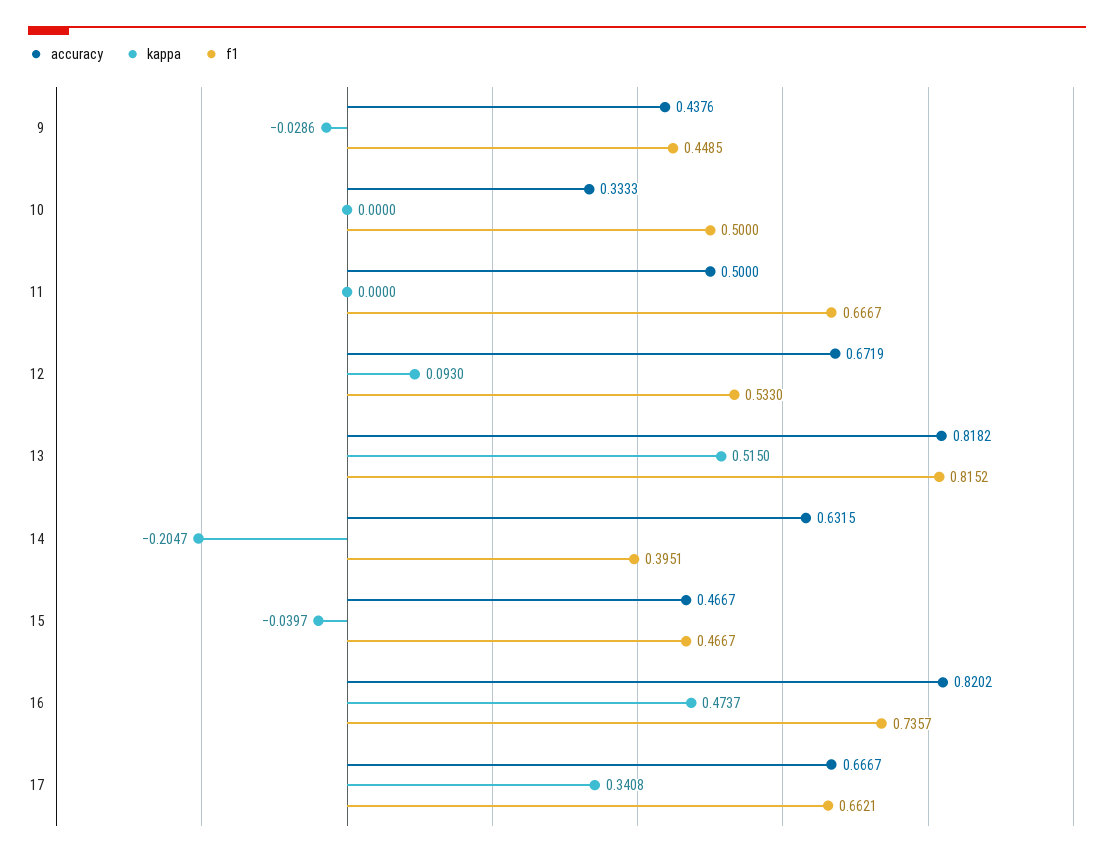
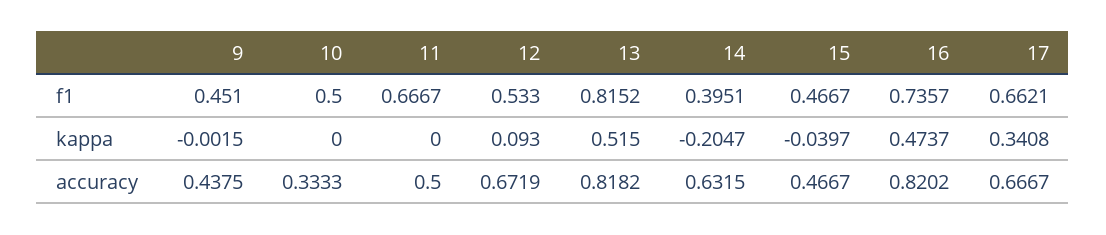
  {
    "accuracy": {
-     "9": 0.4376,
+     "9": 0.4375,
      "10": 0.3333,
      "11": 0.5,
      "12": 0.6719,
      "13": 0.8182,
      "14": 0.6315,
      "15": 0.4667,
      "16": 0.8202,
      "17": 0.6667
    },
    "kappa": {
-     "9": -0.0286,
+     "9": -0.0015,
      "10": 0,
      "11": 0,
      "12": 0.093,
      "13": 0.515,
      "14": -0.2047,
      "15": -0.0397,
      "16": 0.4737,
      "17": 0.3408
    },
    "f1": {
-     "9": 0.4485,
+     "9": 0.451,
      "10": 0.5,
      "11": 0.6667,
      "12": 0.533,
      "13": 0.8152,
      "14": 0.3951,
      "15": 0.4667,
      "16": 0.7357,
      "17": 0.6621
    }
  }

